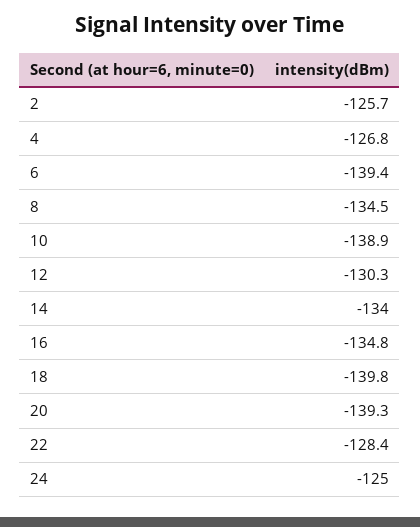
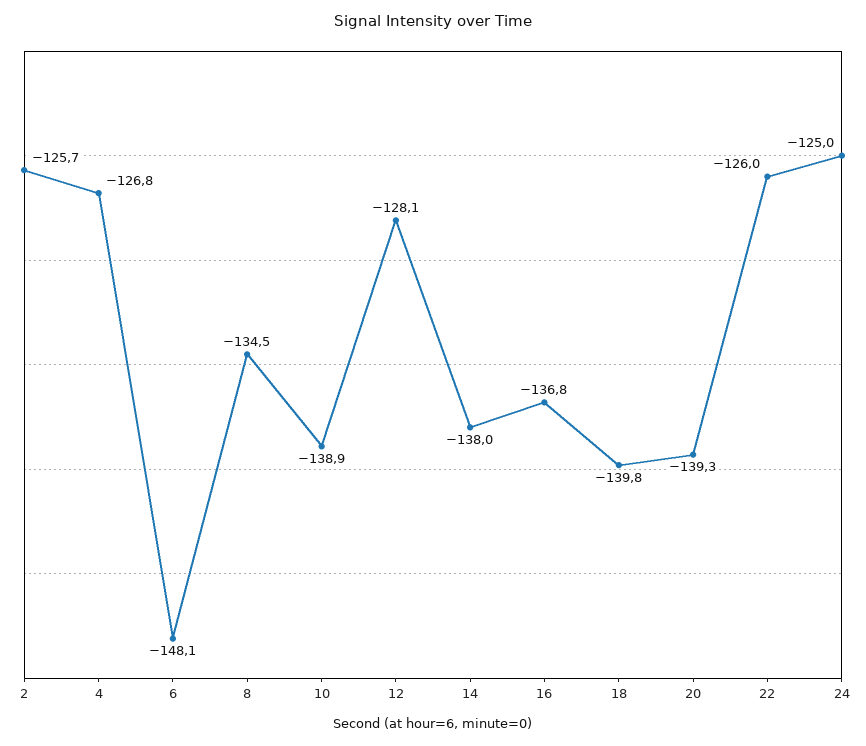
  {
    "2": -125.7,
    "4": -126.8,
-   "6": -139.4,
+   "6": -148.1,
    "8": -134.5,
    "10": -138.9,
-   "12": -130.3,
+   "12": -128.1,
-   "14": -134,
+   "14": -138,
-   "16": -134.8,
+   "16": -136.8,
    "18": -139.8,
    "20": -139.3,
-   "22": -128.4,
+   "22": -126,
    "24": -125
  }

